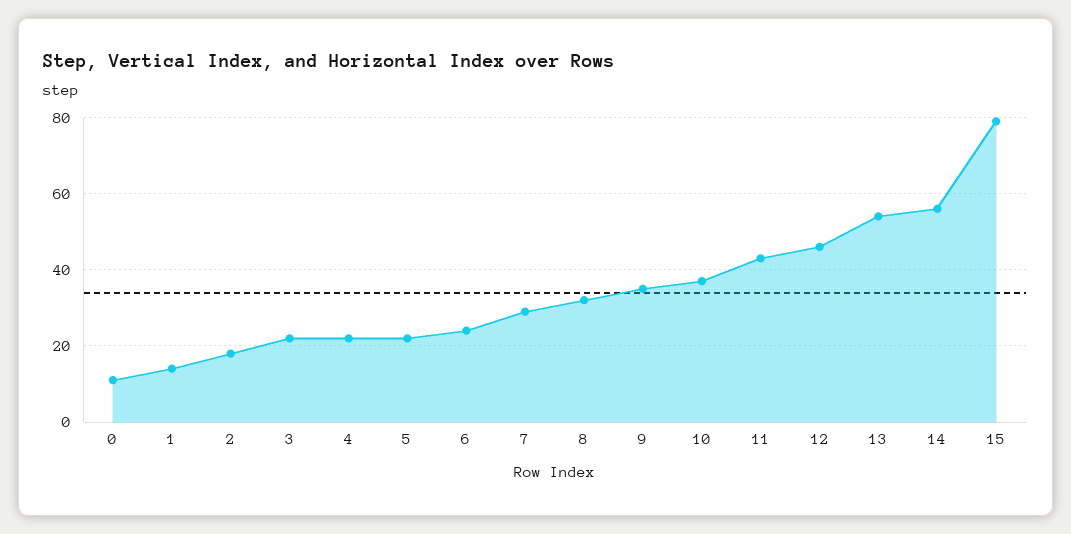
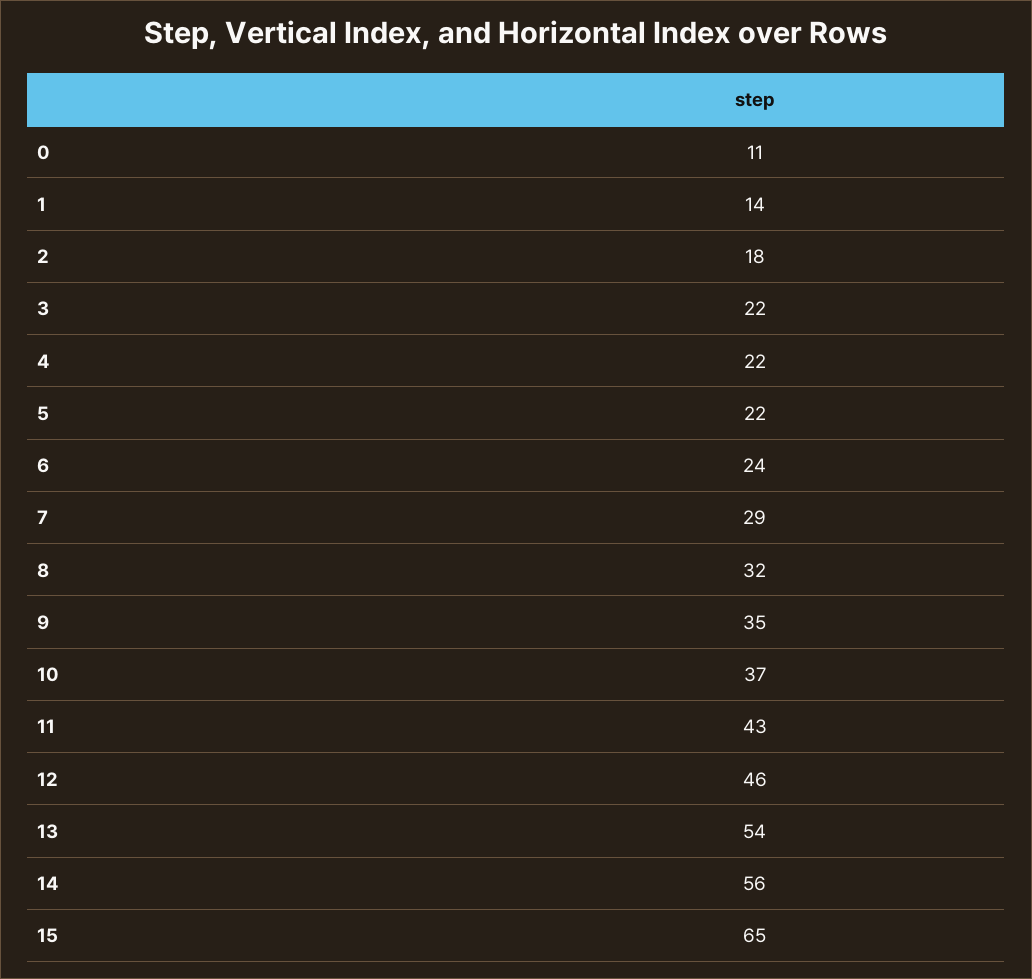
  {
    "0": 11,
    "1": 14,
    "2": 18,
    "3": 22,
    "4": 22,
    "5": 22,
    "6": 24,
    "7": 29,
    "8": 32,
    "9": 35,
    "10": 37,
    "11": 43,
    "12": 46,
    "13": 54,
    "14": 56,
-   "15": 80
+   "15": 65
  }

